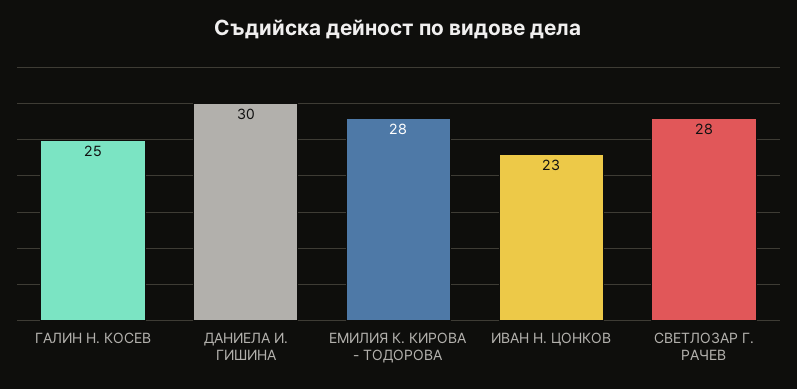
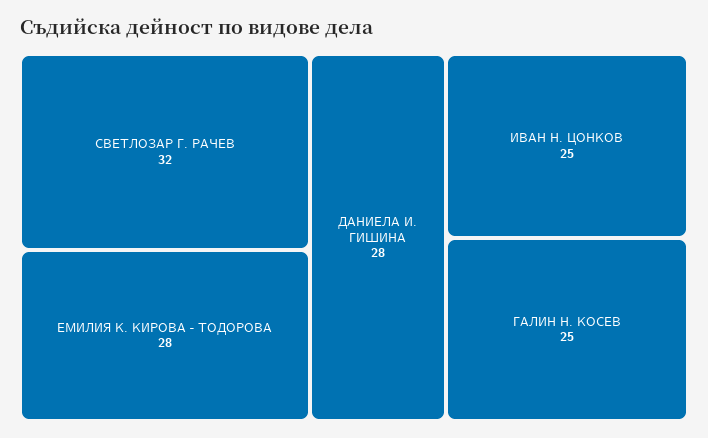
  {
    "ГАЛИН Н. КОСЕВ": 25,
-   "ДАНИЕЛА И. ГИШИНА": 30,
+   "ДАНИЕЛА И. ГИШИНА": 28,
    "ЕМИЛИЯ К. КИРОВА - ТОДОРОВА": 28,
-   "ИВАН Н. ЦОНКОВ": 23,
+   "ИВАН Н. ЦОНКОВ": 25,
-   "СВЕТЛОЗАР Г. РАЧЕВ": 28
+   "СВЕТЛОЗАР Г. РАЧЕВ": 32
  }

